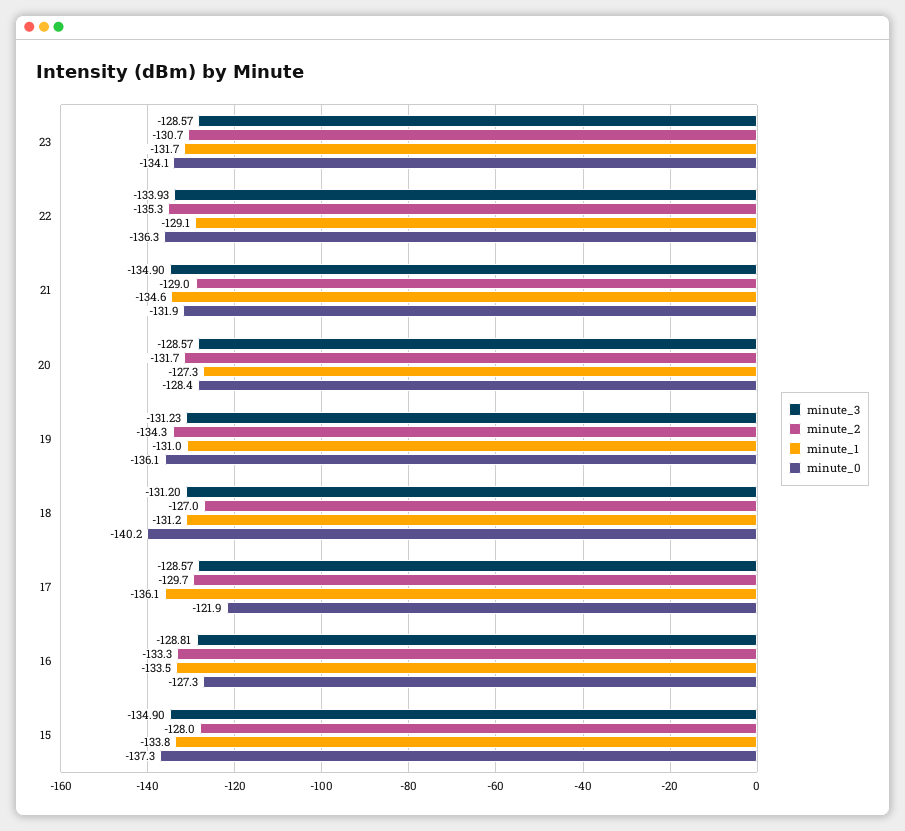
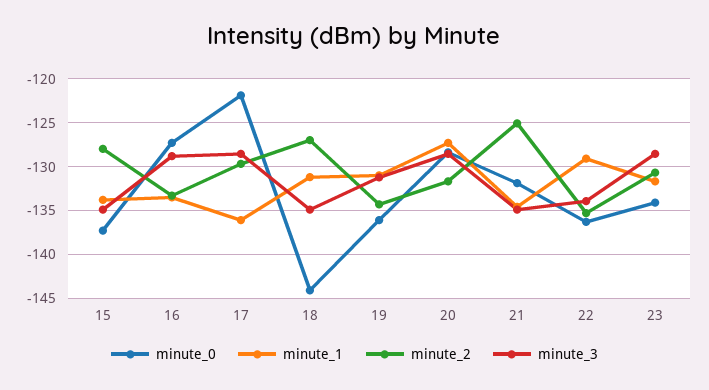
  {
    "minute_3": {
      "23": -128.57,
      "22": -133.93,
      "21": -134.9,
      "20": -128.57,
      "19": -131.23,
-     "18": -131.2,
+     "18": -135,
      "17": -128.57,
      "16": -128.81,
      "15": -134.9
    },
    "minute_2": {
      "23": -130.7,
      "22": -135.3,
-     "21": -129,
+     "21": -125,
      "20": -131.7,
      "19": -134.3,
      "18": -127,
      "17": -129.7,
      "16": -133.3,
      "15": -128
    },
    "minute_1": {
      "23": -131.7,
      "22": -129.1,
      "21": -134.6,
      "20": -127.3,
      "19": -131,
      "18": -131.2,
      "17": -136.1,
      "16": -133.5,
      "15": -133.8
    },
    "minute_0": {
      "23": -134.1,
      "22": -136.3,
      "21": -131.9,
      "20": -128.4,
      "19": -136.1,
-     "18": -140.2,
+     "18": -144,
      "17": -121.9,
      "16": -127.3,
      "15": -137.3
    }
  }

